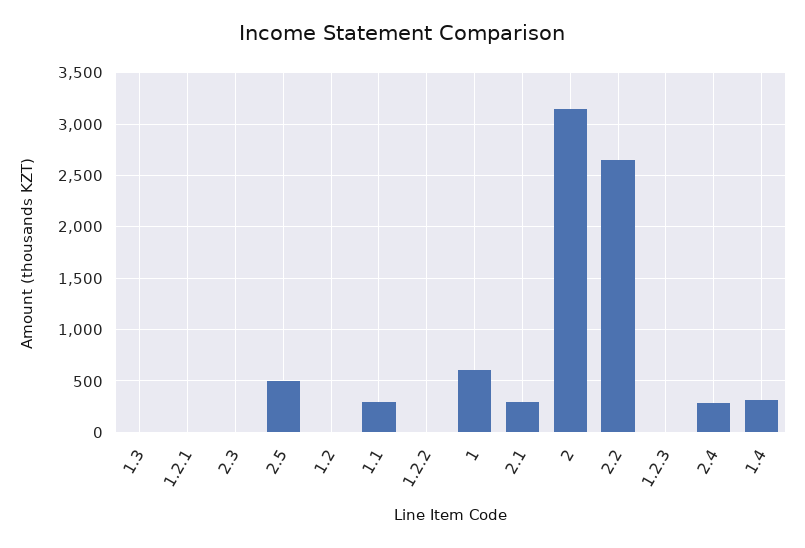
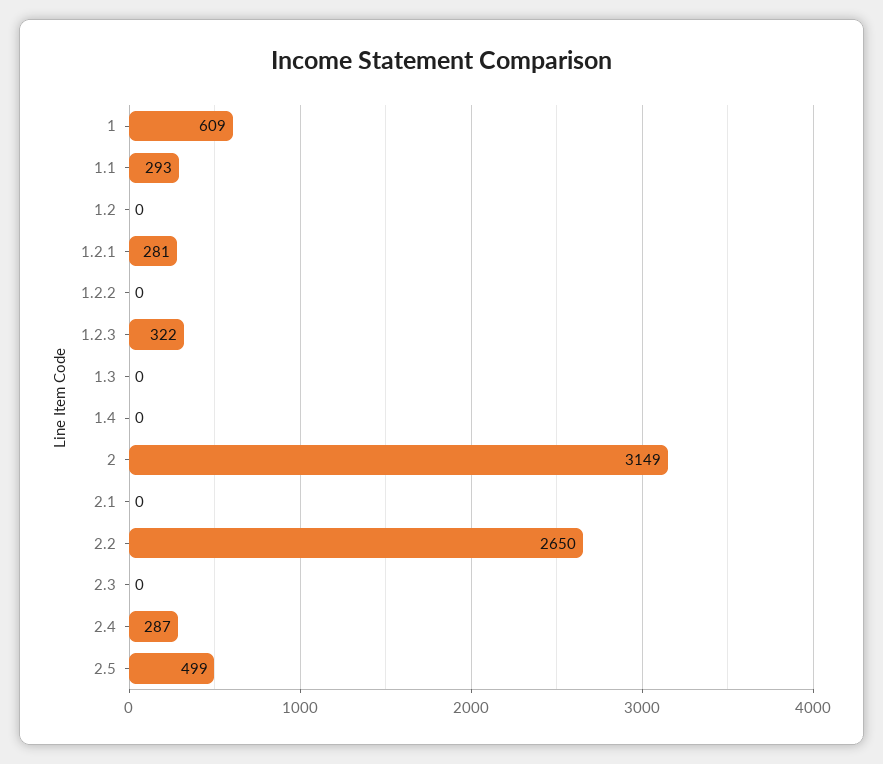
  {
    "1.3": 0,
-   "1.2.1": 0,
+   "1.2.1": 281,
    "2.3": 0,
    "2.5": 499,
    "1.2": 0,
    "1.1": 293,
    "1.2.2": 0,
    "1": 609,
-   "2.1": 300,
+   "2.1": 0,
    "2": 3149,
    "2.2": 2650,
-   "1.2.3": 0,
+   "1.2.3": 322,
    "2.4": 287,
-   "1.4": 300
+   "1.4": 0
  }

